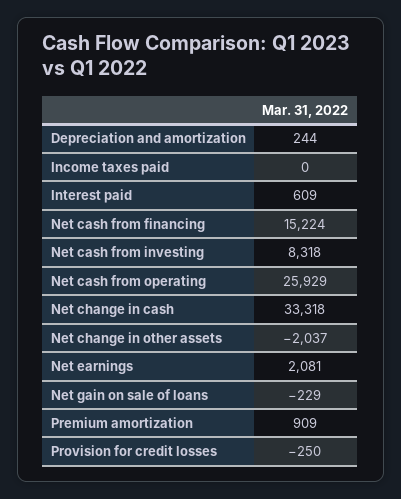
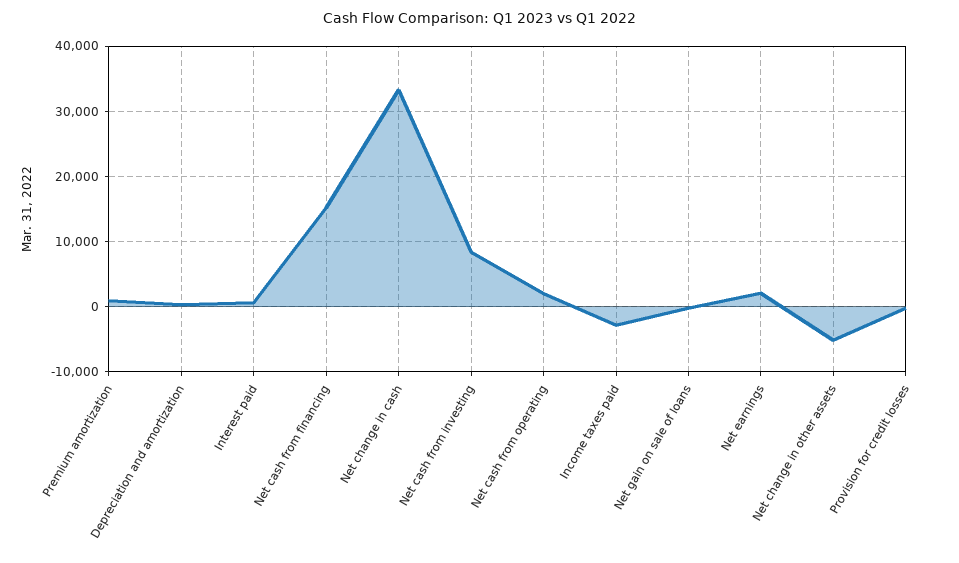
  {
    "Depreciation and amortization": 244,
-   "Income taxes paid": 0,
+   "Income taxes paid": -3000,
    "Interest paid": 609,
    "Net cash from financing": 15224,
    "Net cash from investing": 8318,
-   "Net cash from operating": 25929,
+   "Net cash from operating": 2000,
    "Net change in cash": 33318,
-   "Net change in other assets": -2037,
+   "Net change in other assets": -5000,
    "Net earnings": 2081,
    "Net gain on sale of loans": -229,
    "Premium amortization": 909,
    "Provision for credit losses": -250
  }

